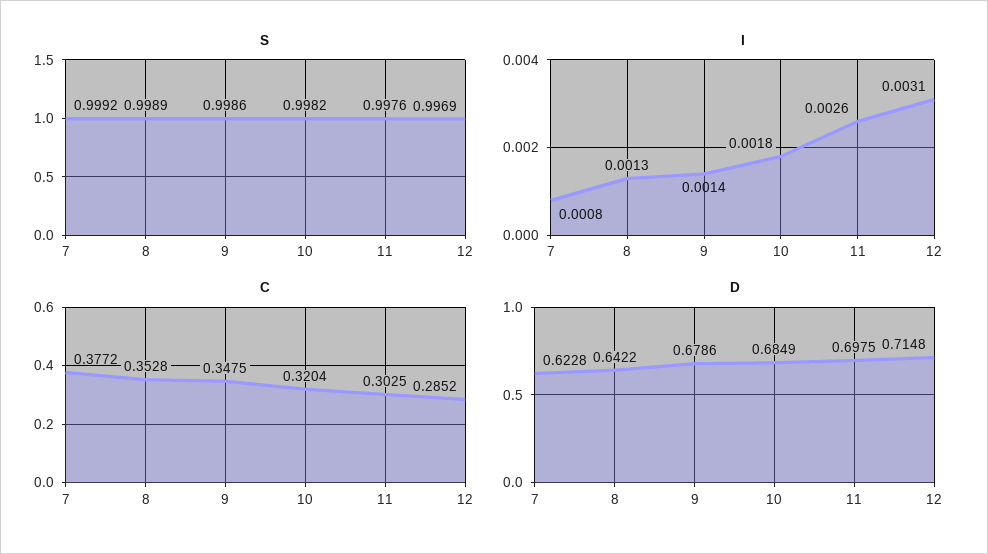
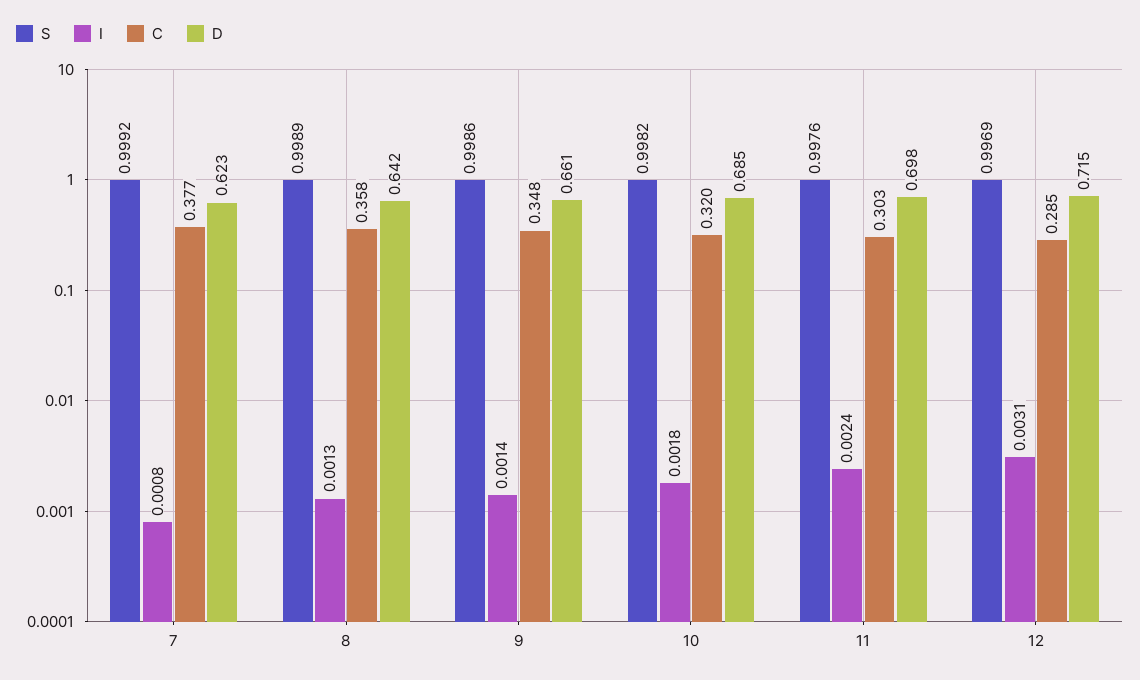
  {
    "S": {
      "7": 0.9992,
      "8": 0.9989,
      "9": 0.9986,
      "10": 0.9982,
      "11": 0.9976,
      "12": 0.9969
    },
    "I": {
      "7": 0.0008,
      "8": 0.0013,
      "9": 0.0014,
      "10": 0.0018,
-     "11": 0.0026,
+     "11": 0.0024,
      "12": 0.0031
    },
    "C": {
      "7": 0.3772,
-     "8": 0.3528,
+     "8": 0.358,
      "9": 0.3475,
      "10": 0.3204,
      "11": 0.3025,
      "12": 0.2852
    },
    "D": {
      "7": 0.6228,
      "8": 0.6422,
-     "9": 0.6786,
+     "9": 0.661,
      "10": 0.6849,
      "11": 0.6975,
      "12": 0.7148
    }
  }

